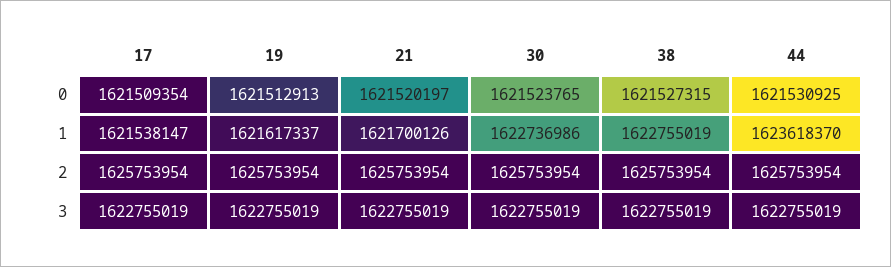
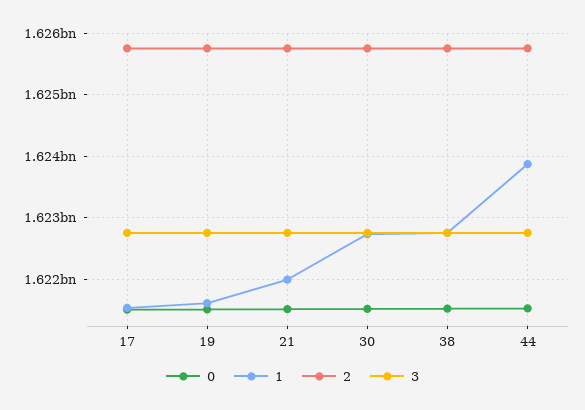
  {
    "0": {
      "17": 1621509354,
      "19": 1621512913,
      "21": 1621520197,
      "30": 1621523765,
      "38": 1621527315,
      "44": 1621530925
    },
    "1": {
      "17": 1621538147,
      "19": 1621617337,
-     "21": 1621700126,
+     "21": 1622000000,
      "30": 1622736986,
      "38": 1622755019,
-     "44": 1623618370
+     "44": 1623900000
    },
    "2": {
      "17": 1625753954,
      "19": 1625753954,
      "21": 1625753954,
      "30": 1625753954,
      "38": 1625753954,
      "44": 1625753954
    },
    "3": {
      "17": 1622755019,
      "19": 1622755019,
      "21": 1622755019,
      "30": 1622755019,
      "38": 1622755019,
      "44": 1622755019
    }
  }

